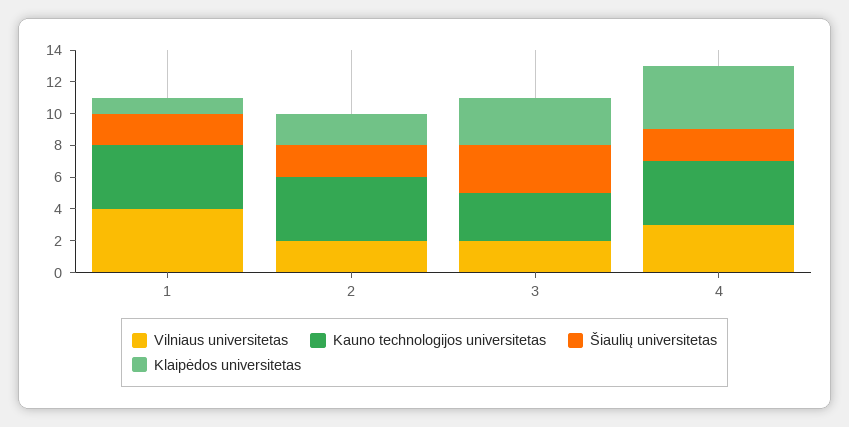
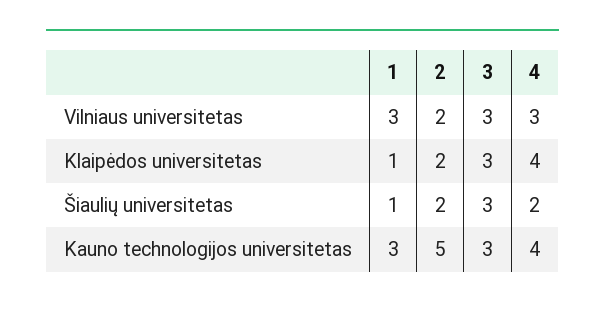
  {
    "Vilniaus universitetas": {
-     "1": 4,
+     "1": 3,
      "2": 2,
-     "3": 2,
+     "3": 3,
      "4": 3
    },
    "Kauno technologijos universitetas": {
-     "1": 4,
+     "1": 3,
-     "2": 4,
+     "2": 5,
      "3": 3,
      "4": 4
    },
    "Šiaulių universitetas": {
-     "1": 2,
+     "1": 1,
      "2": 2,
      "3": 3,
      "4": 2
    },
    "Klaipėdos universitetas": {
      "1": 1,
      "2": 2,
      "3": 3,
      "4": 4
    }
  }

